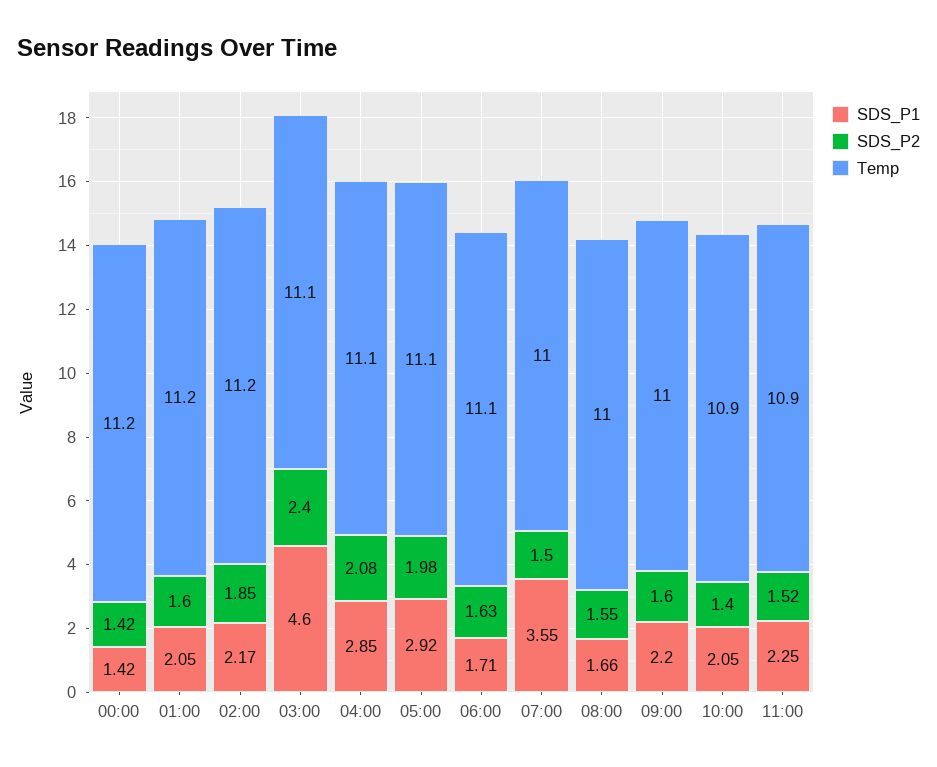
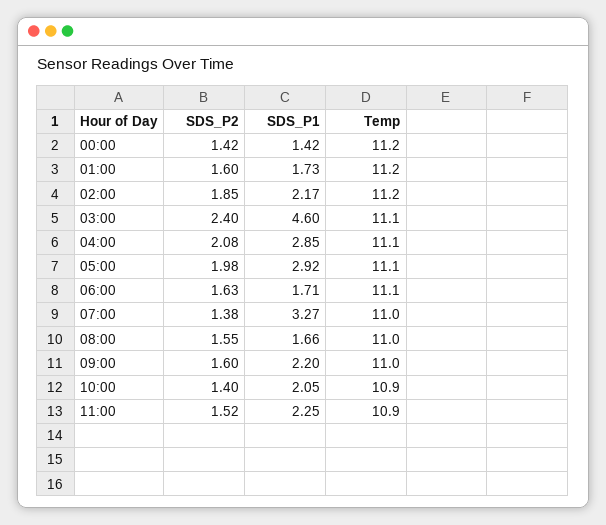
  {
    "SDS_P1": {
      "00:00": 1.42,
-     "01:00": 2.05,
+     "01:00": 1.73,
      "02:00": 2.17,
      "03:00": 4.6,
      "04:00": 2.85,
      "05:00": 2.92,
      "06:00": 1.71,
-     "07:00": 3.55,
+     "07:00": 3.27,
      "08:00": 1.66,
      "09:00": 2.2,
      "10:00": 2.05,
      "11:00": 2.25
    },
    "SDS_P2": {
      "00:00": 1.42,
      "01:00": 1.6,
      "02:00": 1.85,
      "03:00": 2.4,
      "04:00": 2.08,
      "05:00": 1.98,
      "06:00": 1.63,
-     "07:00": 1.5,
+     "07:00": 1.38,
      "08:00": 1.55,
      "09:00": 1.6,
      "10:00": 1.4,
      "11:00": 1.52
    },
    "Temp": {
      "00:00": 11.2,
      "01:00": 11.2,
      "02:00": 11.2,
      "03:00": 11.1,
      "04:00": 11.1,
      "05:00": 11.1,
      "06:00": 11.1,
      "07:00": 11,
      "08:00": 11,
      "09:00": 11,
      "10:00": 10.9,
      "11:00": 10.9
    }
  }

